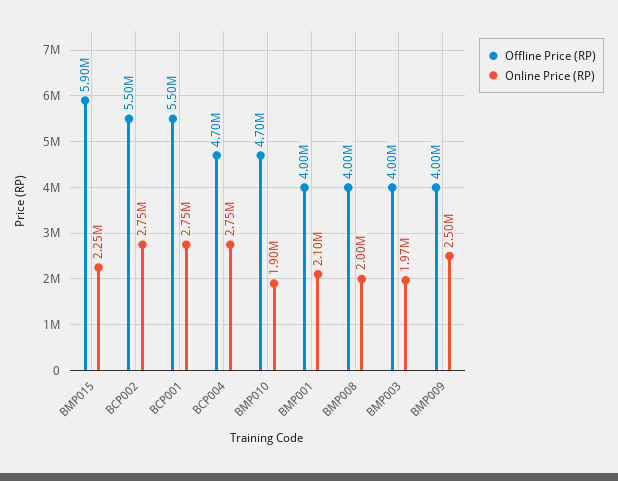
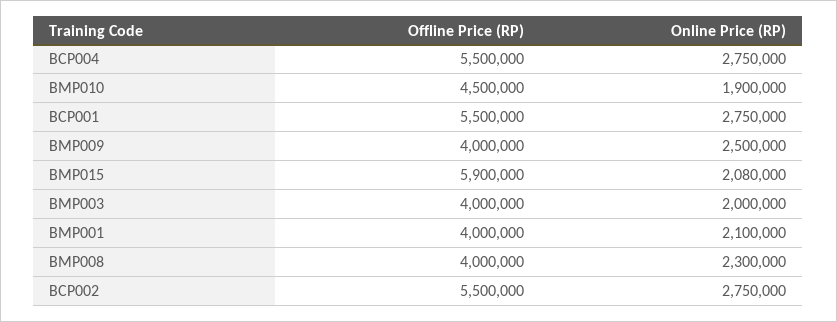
  {
    "Offline Price (RP)": {
      "BMP015": 5900000,
      "BCP002": 5500000,
      "BCP001": 5500000,
-     "BCP004": 4700000,
+     "BCP004": 5500000,
-     "BMP010": 4700000,
+     "BMP010": 4500000,
      "BMP001": 4000000,
      "BMP008": 4000000,
      "BMP003": 4000000,
      "BMP009": 4000000
    },
    "Online Price (RP)": {
-     "BMP015": 2250000,
+     "BMP015": 2080000,
      "BCP002": 2750000,
      "BCP001": 2750000,
      "BCP004": 2750000,
      "BMP010": 1900000,
      "BMP001": 2100000,
-     "BMP008": 2000000,
+     "BMP008": 2300000,
-     "BMP003": 1970000,
+     "BMP003": 2000000,
      "BMP009": 2500000
    }
  }

